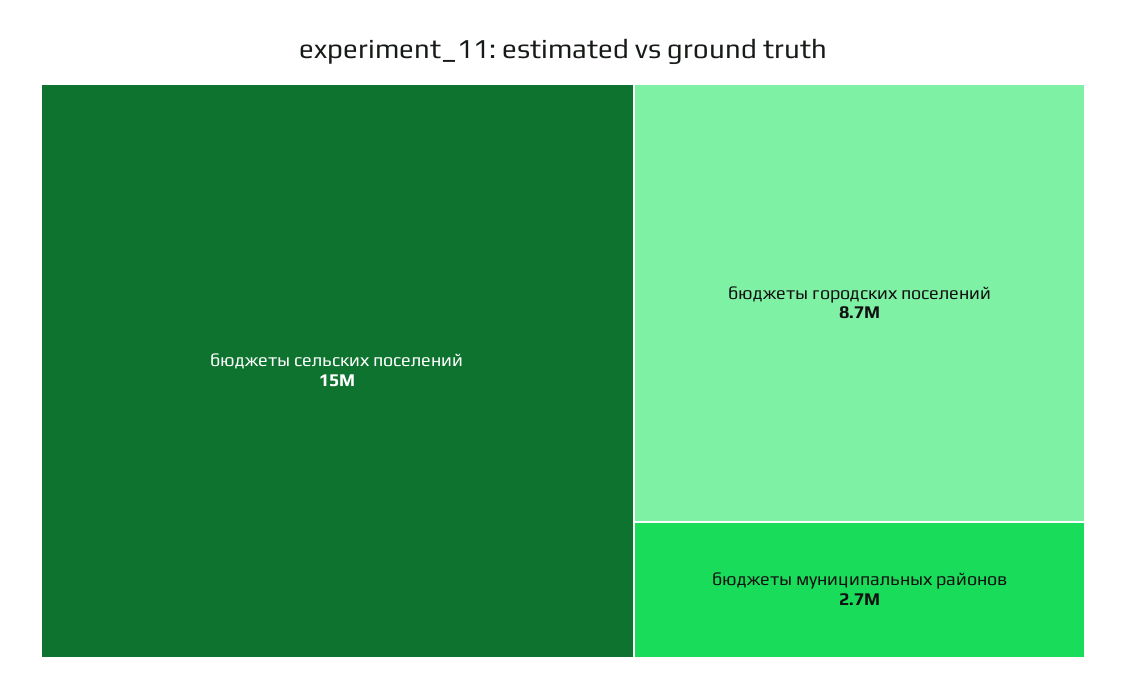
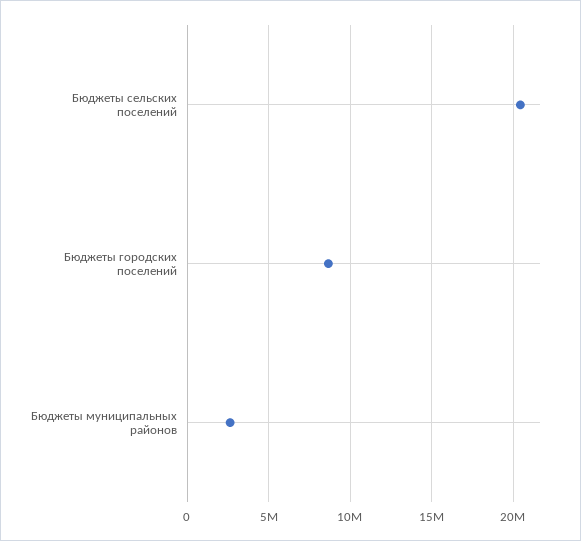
  {
-   "бюджеты сельских поселений": 15000000,
+   "бюджеты сельских поселений": 20500000,
    "бюджеты городских поселений": 8700000,
    "бюджеты муниципальных районов": 2700000
  }

